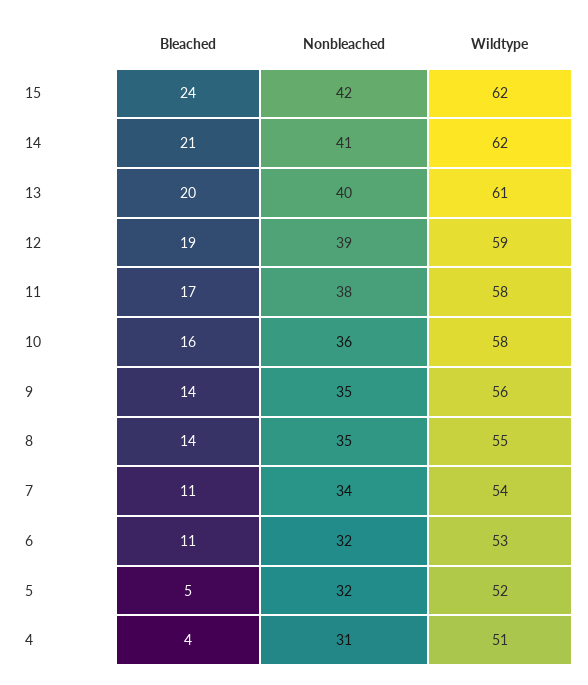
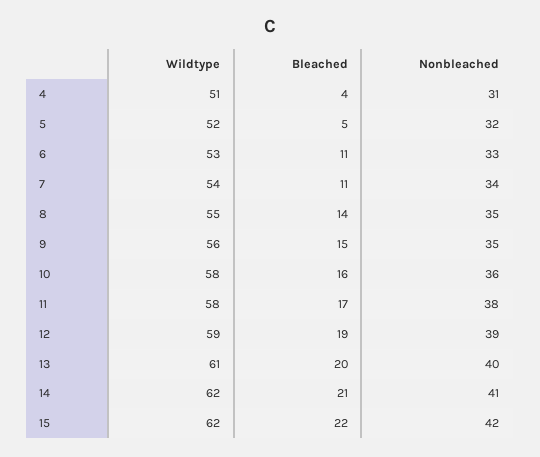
  {
    "Bleached": {
-     "15": 24,
+     "15": 22,
      "14": 21,
      "13": 20,
      "12": 19,
      "11": 17,
      "10": 16,
-     "9": 14,
+     "9": 15,
      "8": 14,
      "7": 11,
      "6": 11,
      "5": 5,
      "4": 4
    },
    "Nonbleached": {
      "15": 42,
      "14": 41,
      "13": 40,
      "12": 39,
      "11": 38,
      "10": 36,
      "9": 35,
      "8": 35,
      "7": 34,
-     "6": 32,
+     "6": 33,
      "5": 32,
      "4": 31
    },
    "Wildtype": {
      "15": 62,
      "14": 62,
      "13": 61,
      "12": 59,
      "11": 58,
      "10": 58,
      "9": 56,
      "8": 55,
      "7": 54,
      "6": 53,
      "5": 52,
      "4": 51
    }
  }

